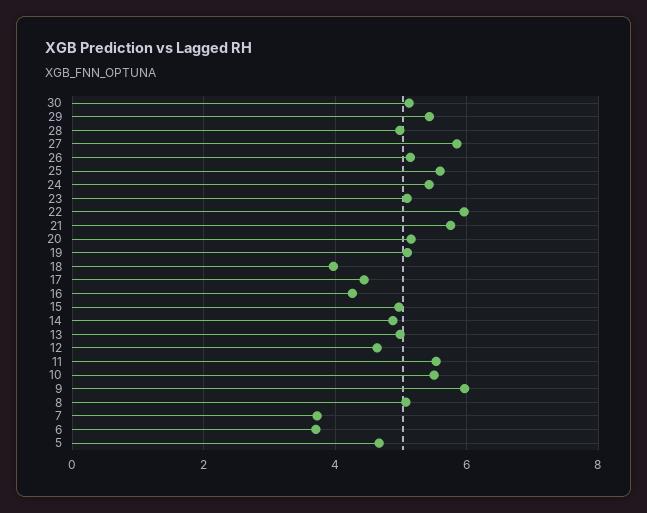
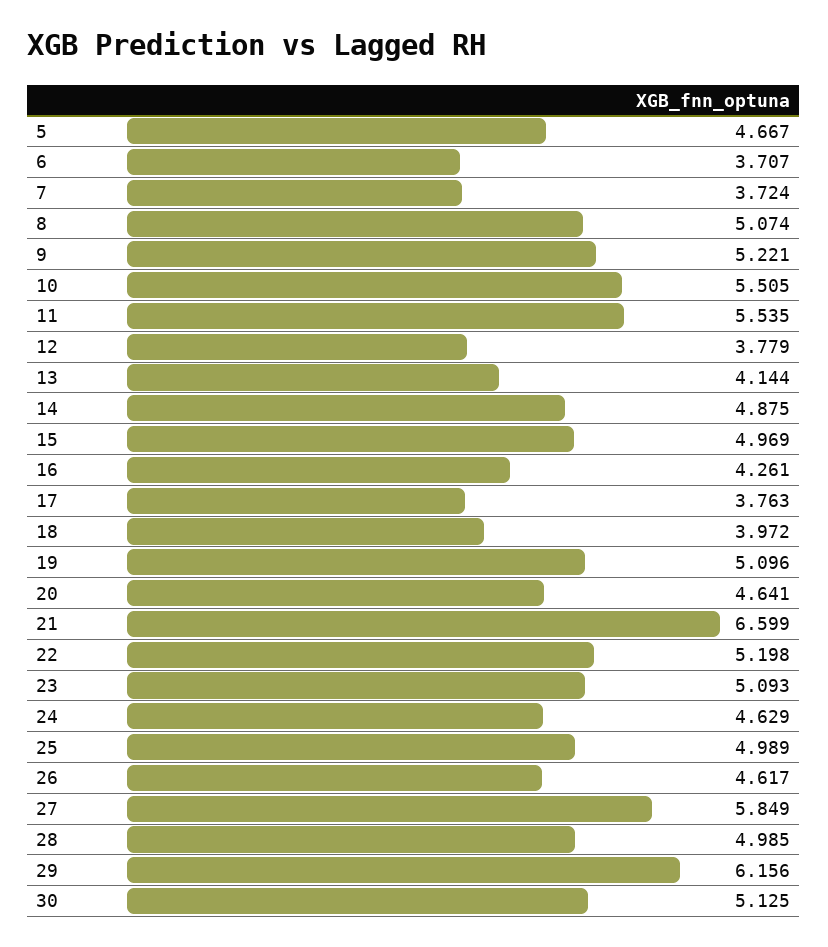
  {
    "30": 5.125,
-   "29": 5.4,
+   "29": 6.156,
    "28": 4.985,
    "27": 5.849,
-   "26": 5.2,
+   "26": 4.617,
-   "25": 5.6,
+   "25": 4.989,
-   "24": 5.4,
+   "24": 4.629,
    "23": 5.093,
-   "22": 6,
+   "22": 5.198,
-   "21": 5.8,
+   "21": 6.599,
-   "20": 5.2,
+   "20": 4.641,
    "19": 5.096,
    "18": 3.972,
-   "17": 4.4,
+   "17": 3.763,
    "16": 4.261,
    "15": 4.969,
    "14": 4.875,
-   "13": 5,
+   "13": 4.144,
-   "12": 4.6,
+   "12": 3.779,
    "11": 5.535,
    "10": 5.505,
-   "9": 6,
+   "9": 5.221,
    "8": 5.074,
    "7": 3.724,
    "6": 3.707,
    "5": 4.667
  }

